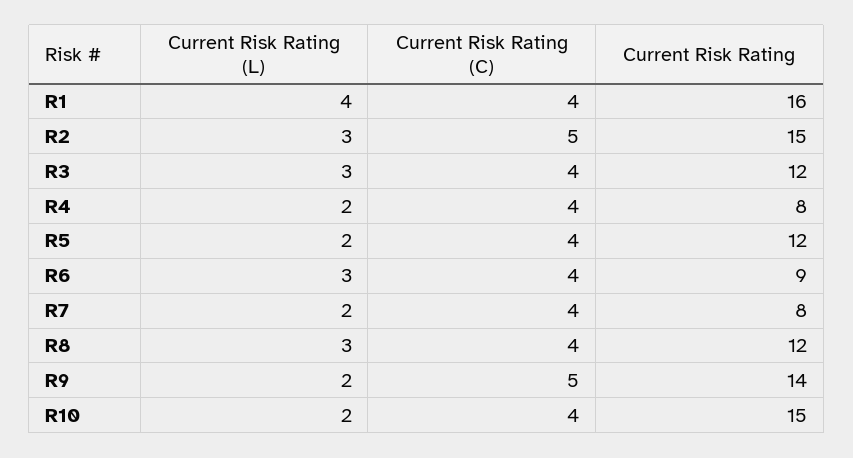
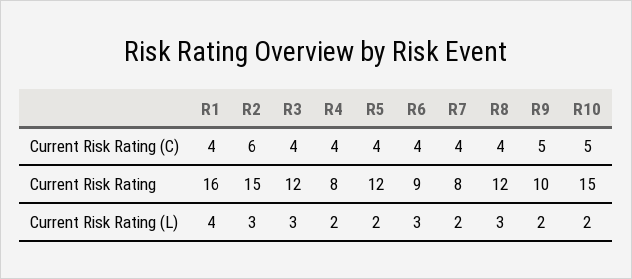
  {
    "Current Risk Rating (L)": {
      "R1": 4,
      "R2": 3,
      "R3": 3,
      "R4": 2,
      "R5": 2,
      "R6": 3,
      "R7": 2,
      "R8": 3,
      "R9": 2,
      "R10": 2
    },
    "Current Risk Rating (C)": {
      "R1": 4,
-     "R2": 5,
+     "R2": 6,
      "R3": 4,
      "R4": 4,
      "R5": 4,
      "R6": 4,
      "R7": 4,
      "R8": 4,
      "R9": 5,
-     "R10": 4
+     "R10": 5
    },
    "Current Risk Rating": {
      "R1": 16,
      "R2": 15,
      "R3": 12,
      "R4": 8,
      "R5": 12,
      "R6": 9,
      "R7": 8,
      "R8": 12,
-     "R9": 14,
+     "R9": 10,
      "R10": 15
    }
  }

